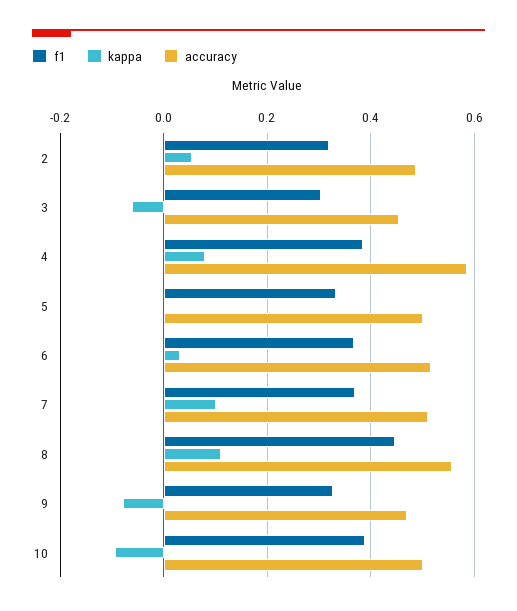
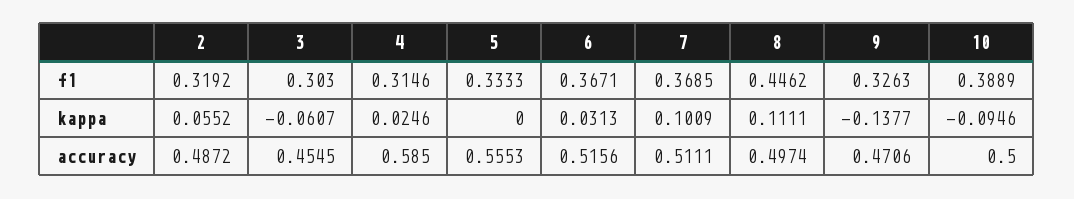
  {
    "f1": {
      "2": 0.3192,
      "3": 0.303,
-     "4": 0.38,
+     "4": 0.3146,
      "5": 0.3333,
      "6": 0.3671,
      "7": 0.3685,
      "8": 0.4462,
      "9": 0.3263,
      "10": 0.3889
    },
    "kappa": {
      "2": 0.0552,
      "3": -0.0607,
-     "4": 0.08,
+     "4": 0.0246,
      "5": 0,
      "6": 0.0313,
      "7": 0.1009,
      "8": 0.1111,
-     "9": -0.08,
+     "9": -0.1377,
      "10": -0.0946
    },
    "accuracy": {
      "2": 0.4872,
      "3": 0.4545,
      "4": 0.585,
-     "5": 0.5,
+     "5": 0.5553,
      "6": 0.5156,
      "7": 0.5111,
-     "8": 0.56,
+     "8": 0.4974,
      "9": 0.4706,
      "10": 0.5
    }
  }

